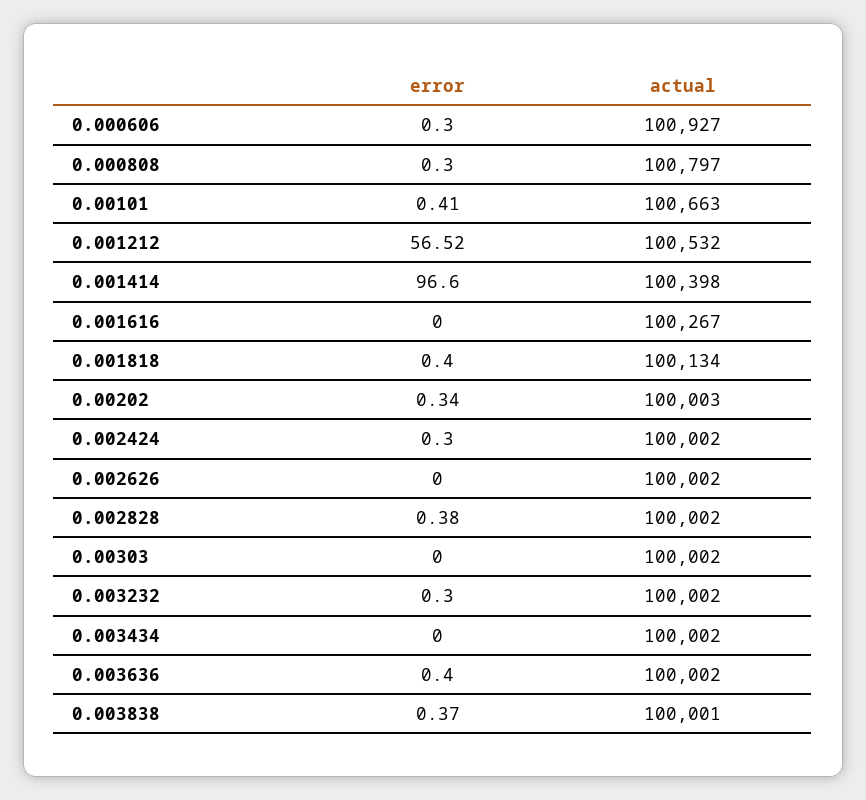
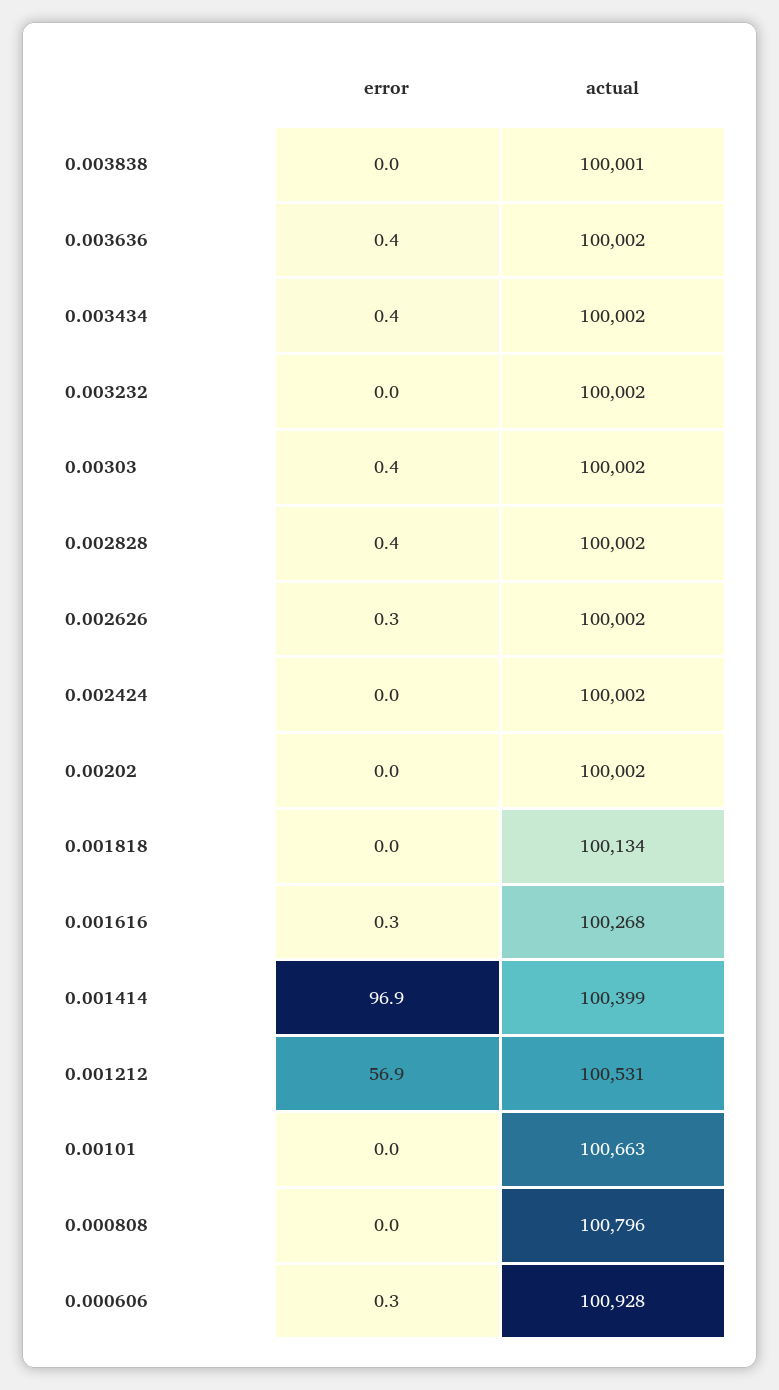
  {
    "error": {
      "0.000606": 0.3,
-     "0.000808": 0.3,
+     "0.000808": 0,
-     "0.00101": 0.41,
+     "0.00101": 0,
-     "0.001212": 56.52,
+     "0.001212": 56.9,
-     "0.001414": 96.6,
+     "0.001414": 96.9,
-     "0.001616": 0,
+     "0.001616": 0.3,
-     "0.001818": 0.4,
+     "0.001818": 0,
-     "0.00202": 0.34,
+     "0.00202": 0,
-     "0.002424": 0.3,
+     "0.002424": 0,
-     "0.002626": 0,
+     "0.002626": 0.3,
      "0.002828": 0.38,
-     "0.00303": 0,
+     "0.00303": 0.4,
-     "0.003232": 0.3,
+     "0.003232": 0,
-     "0.003434": 0,
+     "0.003434": 0.4,
      "0.003636": 0.4,
-     "0.003838": 0.37
+     "0.003838": 0
    },
    "actual": {
-     "0.000606": 100927,
+     "0.000606": 100928,
-     "0.000808": 100797,
+     "0.000808": 100796,
      "0.00101": 100663,
-     "0.001212": 100532,
+     "0.001212": 100531,
-     "0.001414": 100398,
+     "0.001414": 100399,
-     "0.001616": 100267,
+     "0.001616": 100268,
      "0.001818": 100134,
-     "0.00202": 100003,
+     "0.00202": 100002,
      "0.002424": 100002,
      "0.002626": 100002,
      "0.002828": 100002,
      "0.00303": 100002,
      "0.003232": 100002,
      "0.003434": 100002,
      "0.003636": 100002,
      "0.003838": 100001
    }
  }

